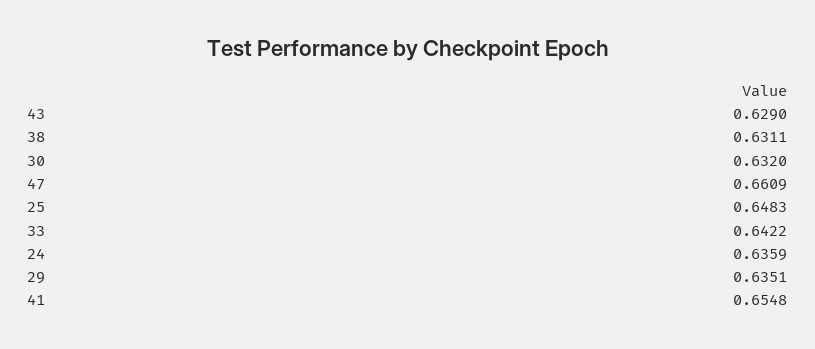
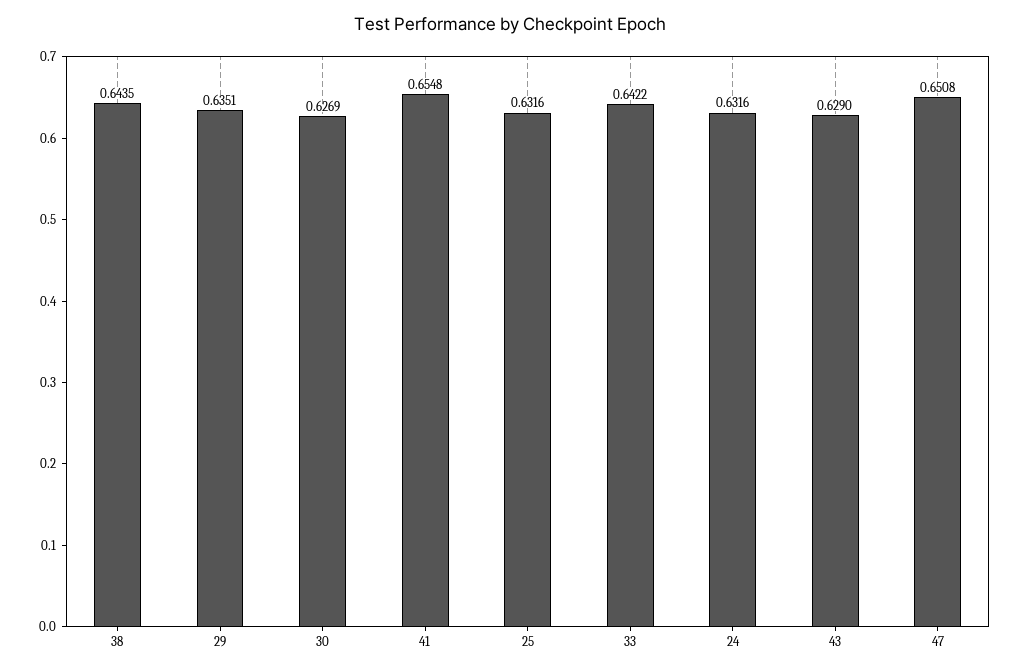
  {
    "43": 0.629,
-   "38": 0.6311,
+   "38": 0.6435,
-   "30": 0.632,
+   "30": 0.6269,
-   "47": 0.6609,
+   "47": 0.6508,
-   "25": 0.6483,
+   "25": 0.6316,
    "33": 0.6422,
-   "24": 0.6359,
+   "24": 0.6316,
    "29": 0.6351,
    "41": 0.6548
  }

